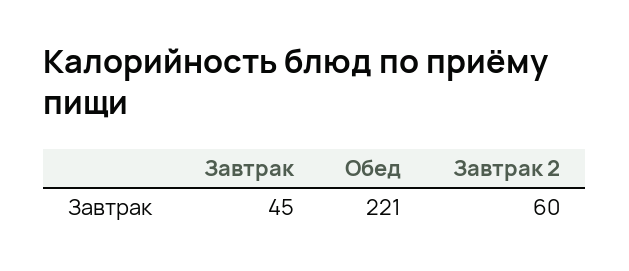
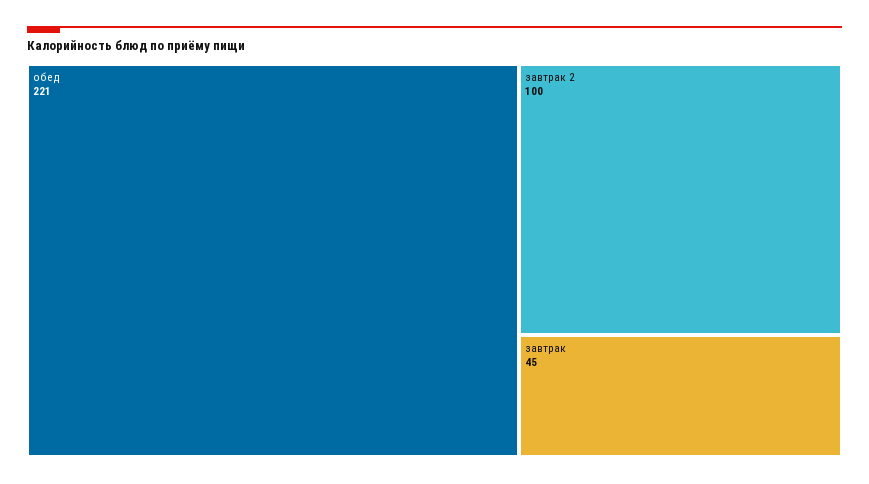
  {
    "Завтрак": 45,
    "Обед": 221,
-   "Завтрак 2": 60
+   "Завтрак 2": 100
  }

